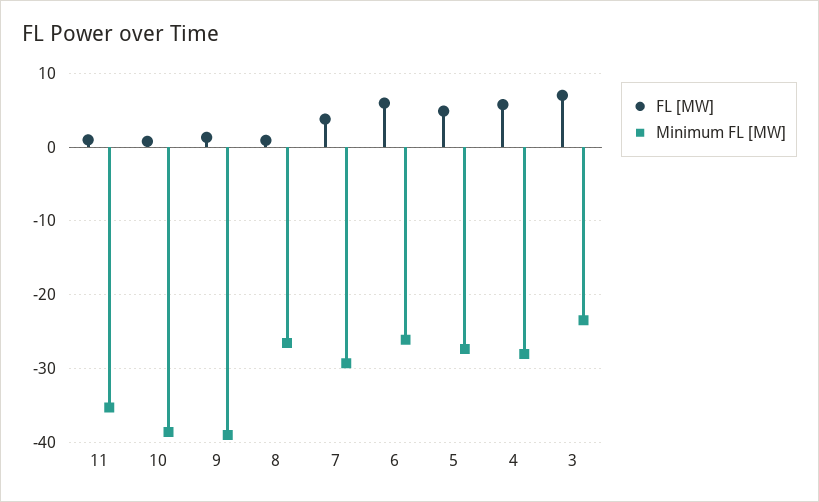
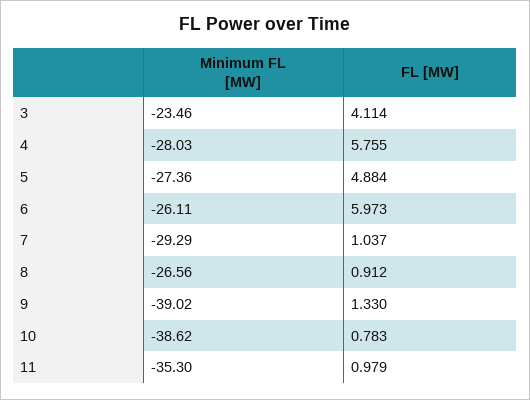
  {
    "FL [MW]": {
      "11": 0.979,
      "10": 0.783,
      "9": 1.33,
      "8": 0.912,
-     "7": 4,
+     "7": 1.037,
      "6": 5.973,
      "5": 4.884,
      "4": 5.755,
-     "3": 7
+     "3": 4.114
    },
    "Minimum FL [MW]": {
      "11": -35.3,
      "10": -38.62,
      "9": -39.02,
      "8": -26.56,
      "7": -29.29,
      "6": -26.11,
      "5": -27.36,
      "4": -28.03,
      "3": -23.46
    }
  }

